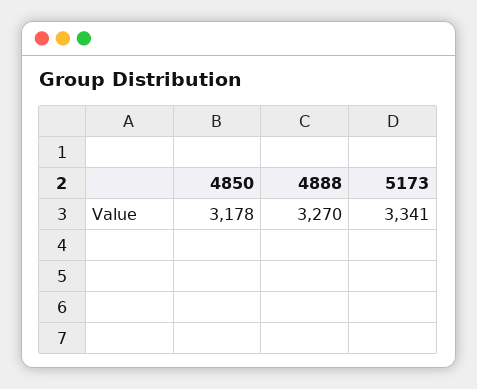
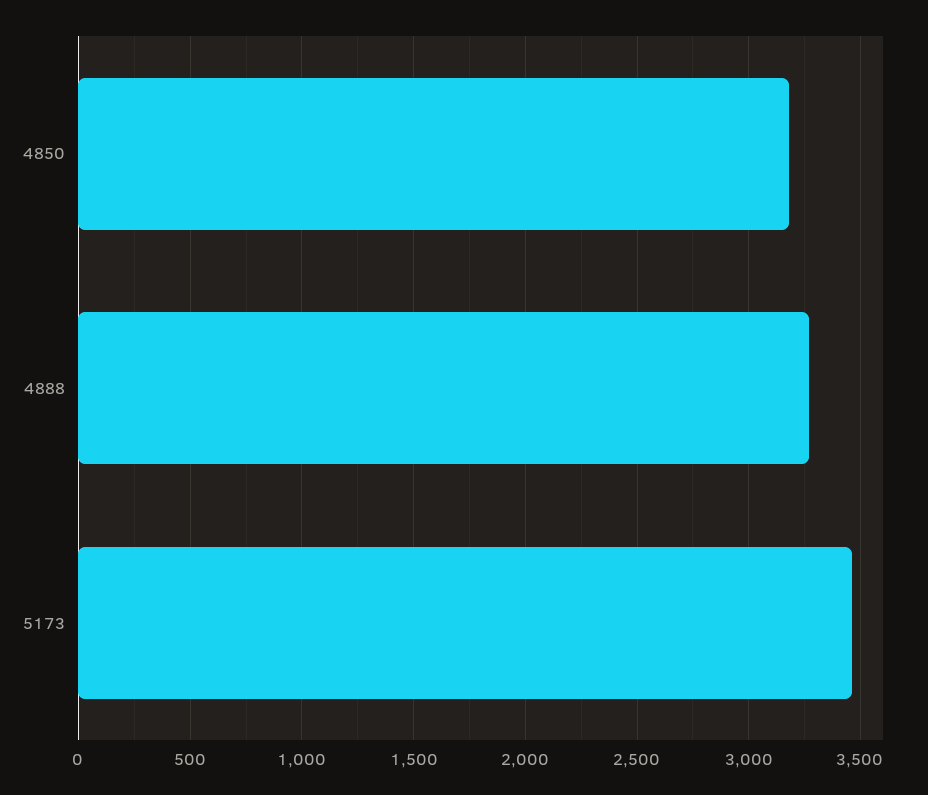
  {
    "4850": 3178,
    "4888": 3270,
-   "5173": 3341
+   "5173": 3450
  }

